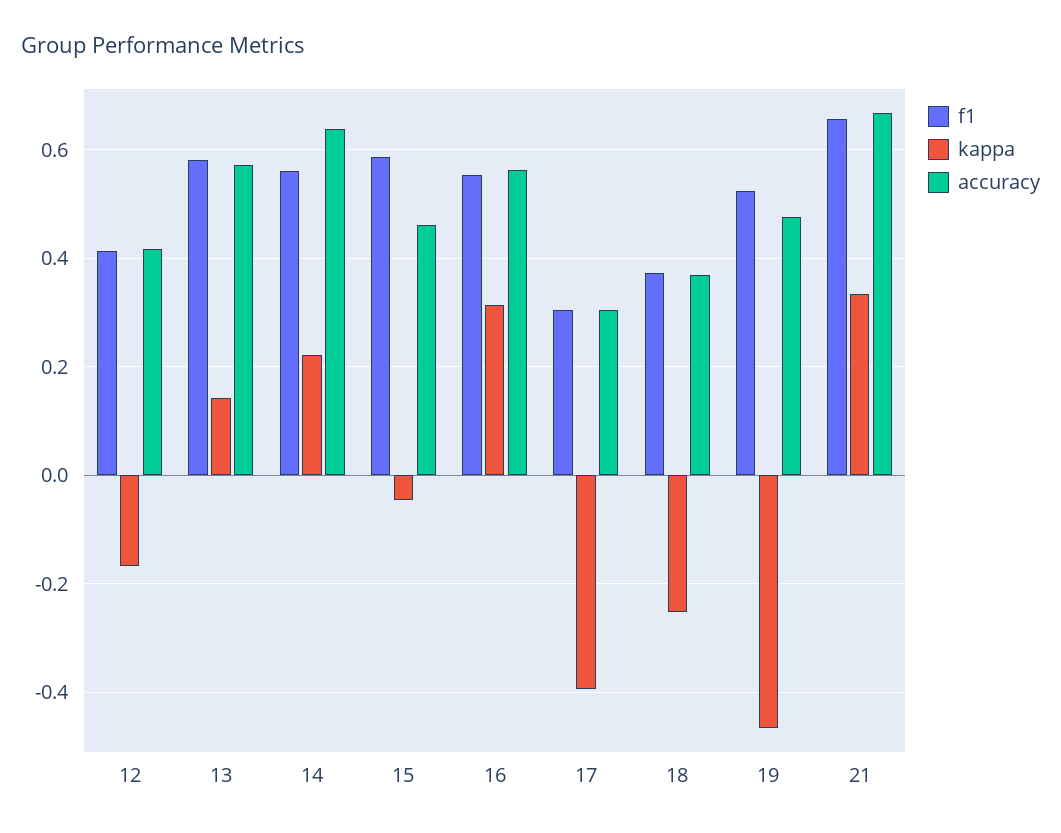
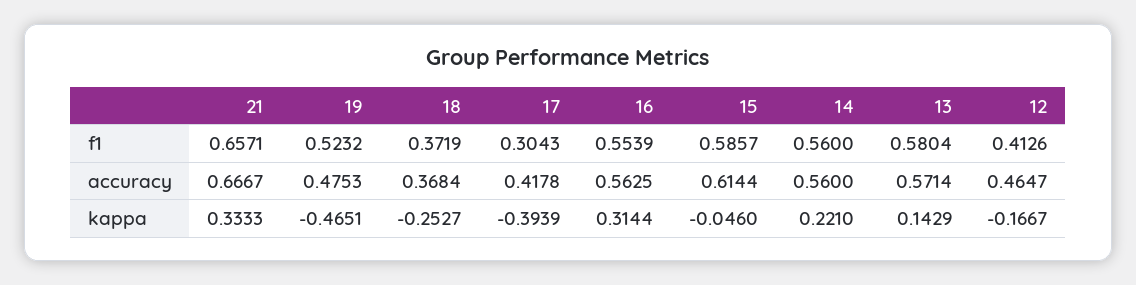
  {
    "f1": {
      "12": 0.4126,
      "13": 0.5804,
      "14": 0.56,
      "15": 0.5857,
      "16": 0.5539,
      "17": 0.3043,
      "18": 0.3719,
      "19": 0.5232,
      "21": 0.6571
    },
    "kappa": {
      "12": -0.1667,
      "13": 0.1429,
      "14": 0.221,
      "15": -0.046,
      "16": 0.3144,
      "17": -0.3939,
      "18": -0.2527,
      "19": -0.4651,
      "21": 0.3333
    },
    "accuracy": {
-     "12": 0.42,
+     "12": 0.4647,
      "13": 0.5714,
-     "14": 0.64,
+     "14": 0.56,
-     "15": 0.46,
+     "15": 0.6144,
      "16": 0.5625,
-     "17": 0.3,
+     "17": 0.4178,
      "18": 0.3684,
      "19": 0.4753,
      "21": 0.6667
    }
  }

